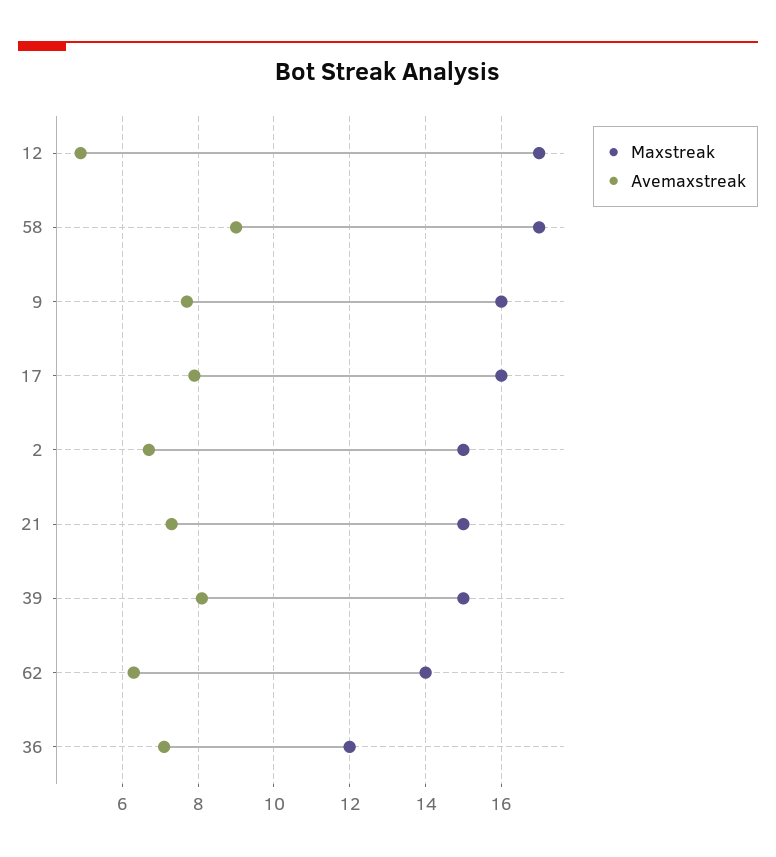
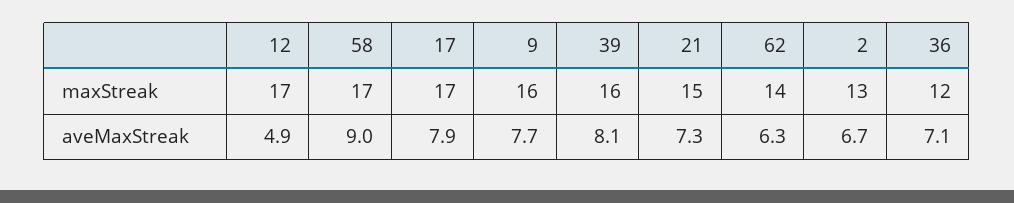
  {
    "Maxstreak": {
      "12": 17,
      "58": 17,
      "9": 16,
-     "17": 16,
+     "17": 17,
-     "2": 15,
+     "2": 13,
      "21": 15,
-     "39": 15,
+     "39": 16,
      "62": 14,
      "36": 12
    },
    "Avemaxstreak": {
      "12": 4.9,
      "58": 9,
      "9": 7.7,
      "17": 7.9,
      "2": 6.7,
      "21": 7.3,
      "39": 8.1,
      "62": 6.3,
      "36": 7.1
    }
  }

